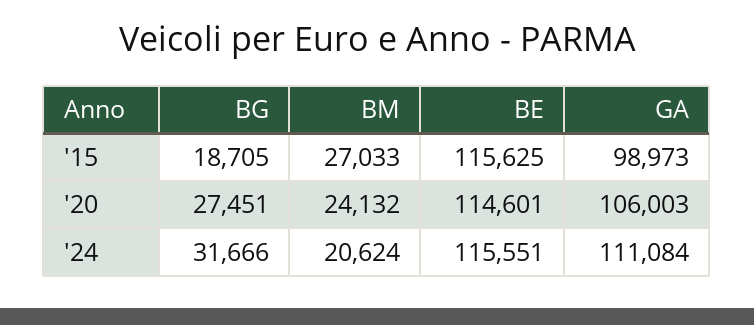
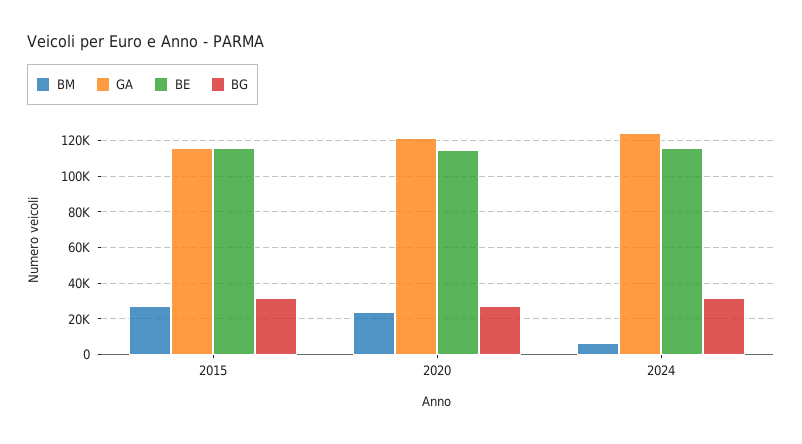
  {
    "BG": {
-     "'15": 18705,
+     "'15": 30000,
      "'20": 27451,
      "'24": 31666
    },
    "BM": {
      "'15": 27033,
      "'20": 24132,
-     "'24": 20624
+     "'24": 5000
    },
    "BE": {
      "'15": 115625,
      "'20": 114601,
      "'24": 115551
    },
    "GA": {
-     "'15": 98973,
+     "'15": 115000,
-     "'20": 106003,
+     "'20": 120000,
-     "'24": 111084
+     "'24": 125000
    }
  }

